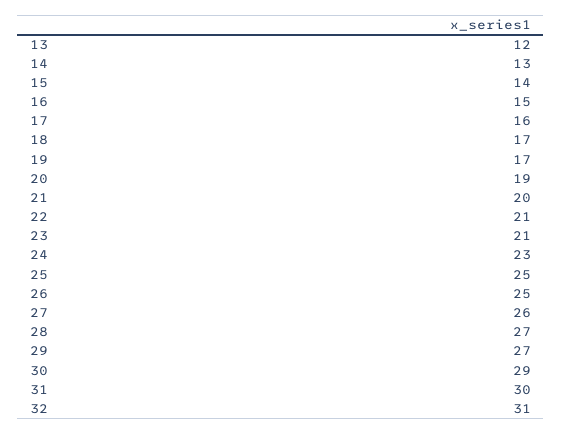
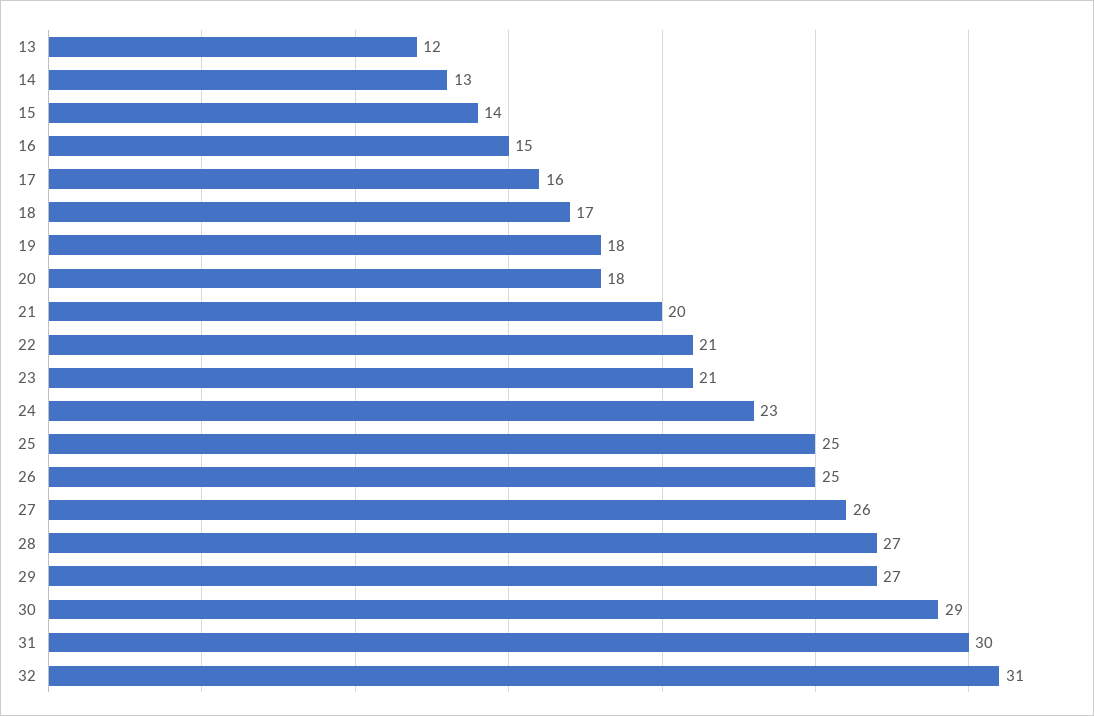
  {
    "13": 12,
    "14": 13,
    "15": 14,
    "16": 15,
    "17": 16,
    "18": 17,
-   "19": 17,
+   "19": 18,
-   "20": 19,
+   "20": 18,
    "21": 20,
    "22": 21,
    "23": 21,
    "24": 23,
    "25": 25,
    "26": 25,
    "27": 26,
    "28": 27,
    "29": 27,
    "30": 29,
    "31": 30,
    "32": 31
  }

